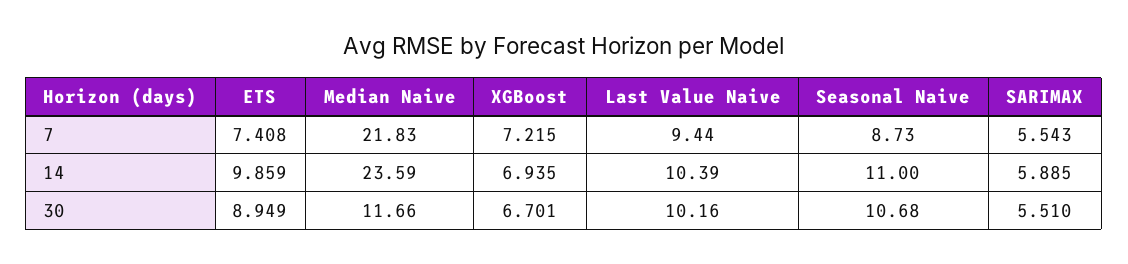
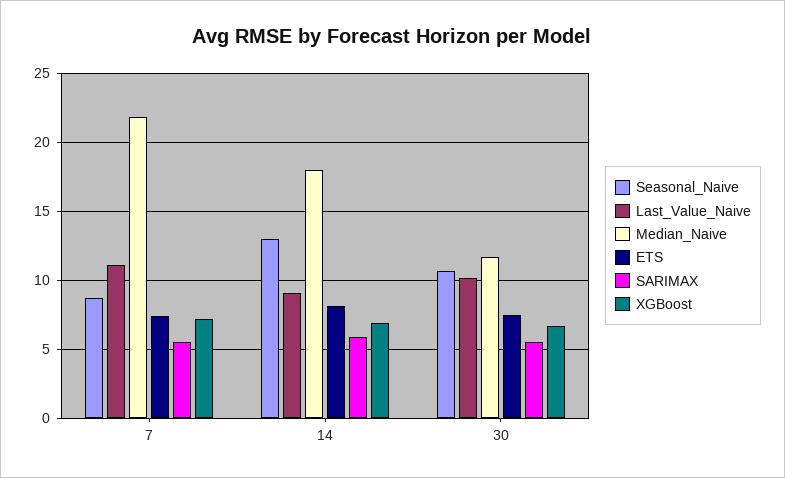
  {
    "ETS": {
      "7": 7.408,
-     "14": 9.859,
+     "14": 8,
-     "30": 8.949
+     "30": 7.5
    },
    "Median Naive": {
      "7": 21.83,
-     "14": 23.59,
+     "14": 18,
      "30": 11.66
    },
    "XGBoost": {
      "7": 7.215,
      "14": 6.935,
      "30": 6.701
    },
    "Last Value Naive": {
-     "7": 9.44,
+     "7": 11,
-     "14": 10.39,
+     "14": 9,
      "30": 10.16
    },
    "Seasonal Naive": {
      "7": 8.73,
-     "14": 11,
+     "14": 13,
      "30": 10.68
    },
    "SARIMAX": {
      "7": 5.543,
      "14": 5.885,
      "30": 5.51
    }
  }

